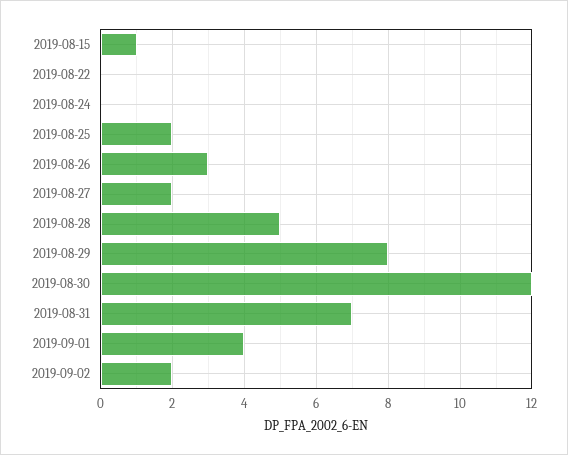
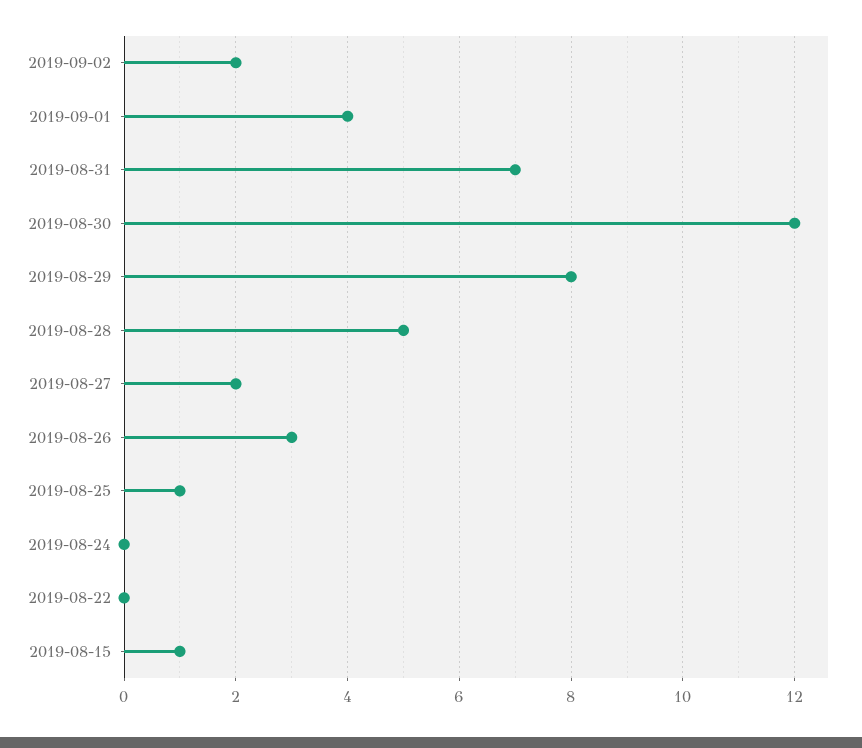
  {
    "2019-08-15": 1,
    "2019-08-22": 0,
    "2019-08-24": 0,
-   "2019-08-25": 2,
+   "2019-08-25": 1,
    "2019-08-26": 3,
    "2019-08-27": 2,
    "2019-08-28": 5,
    "2019-08-29": 8,
    "2019-08-30": 12,
    "2019-08-31": 7,
    "2019-09-01": 4,
    "2019-09-02": 2
  }

